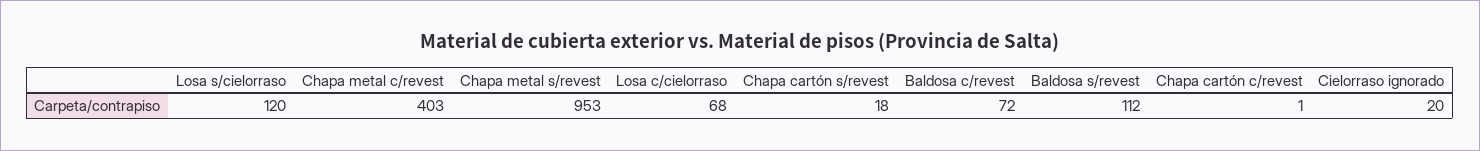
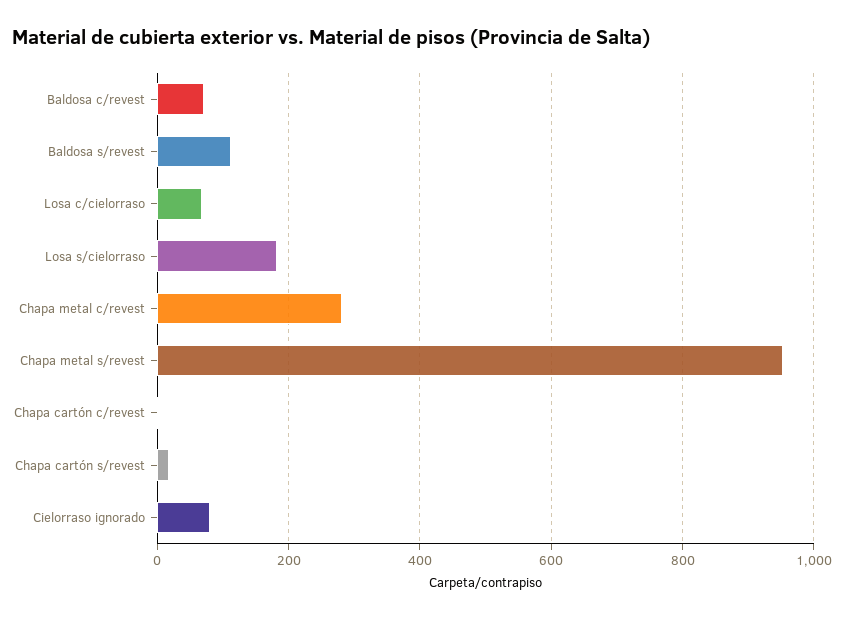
  {
-   "Losa s/cielorraso": 120,
+   "Losa s/cielorraso": 180,
-   "Chapa metal c/revest": 403,
+   "Chapa metal c/revest": 280,
    "Chapa metal s/revest": 953,
    "Losa c/cielorraso": 68,
    "Chapa cartón s/revest": 18,
    "Baldosa c/revest": 72,
    "Baldosa s/revest": 112,
    "Chapa cartón c/revest": 1,
-   "Cielorraso ignorado": 20
+   "Cielorraso ignorado": 80
  }

